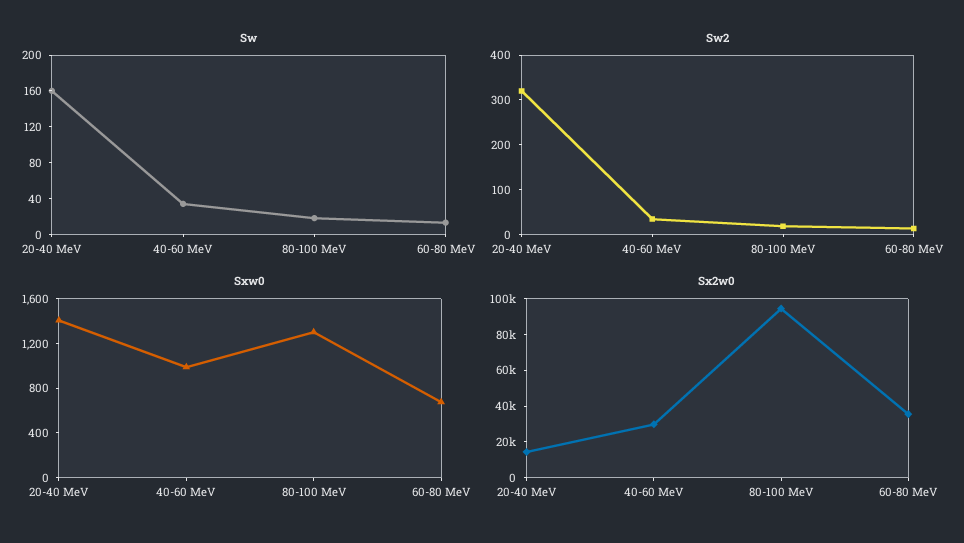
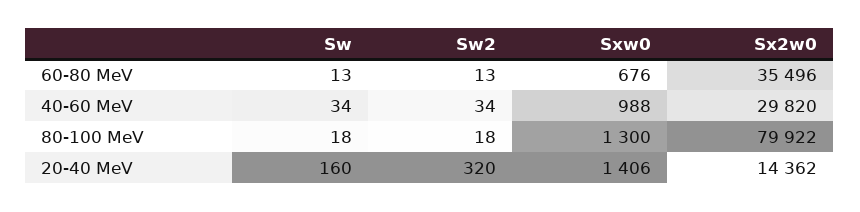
  {
    "Sw": {
      "20-40 MeV": 160,
      "40-60 MeV": 34,
      "80-100 MeV": 18,
      "60-80 MeV": 13
    },
    "Sw2": {
      "20-40 MeV": 320,
      "40-60 MeV": 34,
      "80-100 MeV": 18,
      "60-80 MeV": 13
    },
    "Sxw0": {
      "20-40 MeV": 1406,
      "40-60 MeV": 988,
      "80-100 MeV": 1300,
      "60-80 MeV": 676
    },
    "Sx2w0": {
      "20-40 MeV": 14362,
      "40-60 MeV": 29820,
-     "80-100 MeV": 95000,
+     "80-100 MeV": 79922,
      "60-80 MeV": 35496
    }
  }

